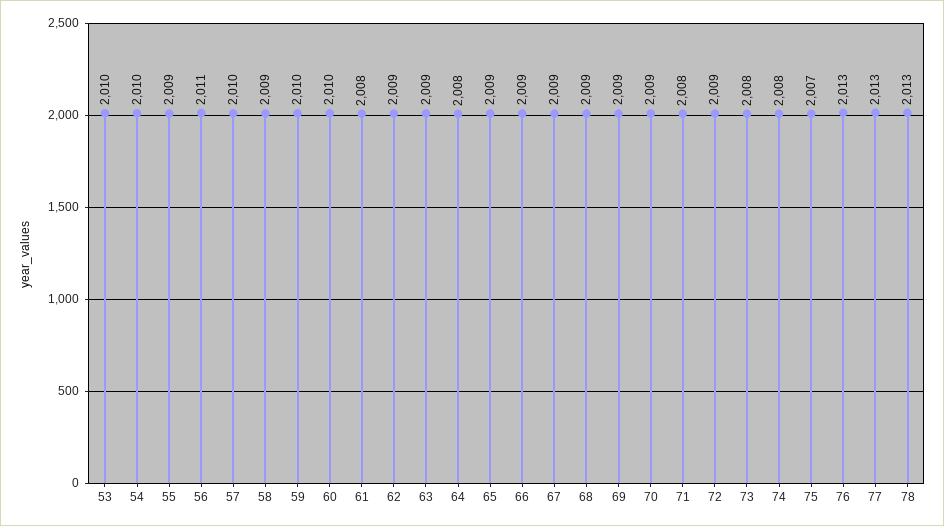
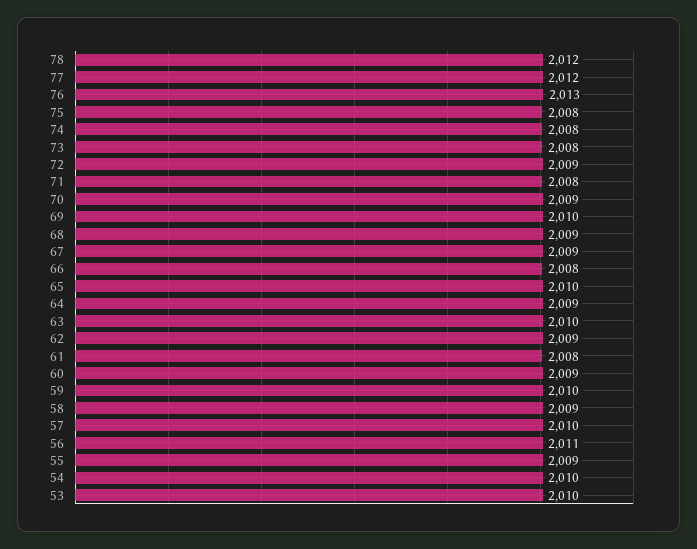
  {
    "53": 2010,
    "54": 2010,
    "55": 2009,
    "56": 2011,
    "57": 2010,
    "58": 2009,
    "59": 2010,
-   "60": 2010,
+   "60": 2009,
    "61": 2008,
    "62": 2009,
-   "63": 2009,
+   "63": 2010,
-   "64": 2008,
+   "64": 2009,
-   "65": 2009,
+   "65": 2010,
-   "66": 2009,
+   "66": 2008,
    "67": 2009,
    "68": 2009,
-   "69": 2009,
+   "69": 2010,
    "70": 2009,
    "71": 2008,
    "72": 2009,
    "73": 2008,
    "74": 2008,
-   "75": 2007,
+   "75": 2008,
    "76": 2013,
-   "77": 2013,
+   "77": 2012,
-   "78": 2013
+   "78": 2012
  }

